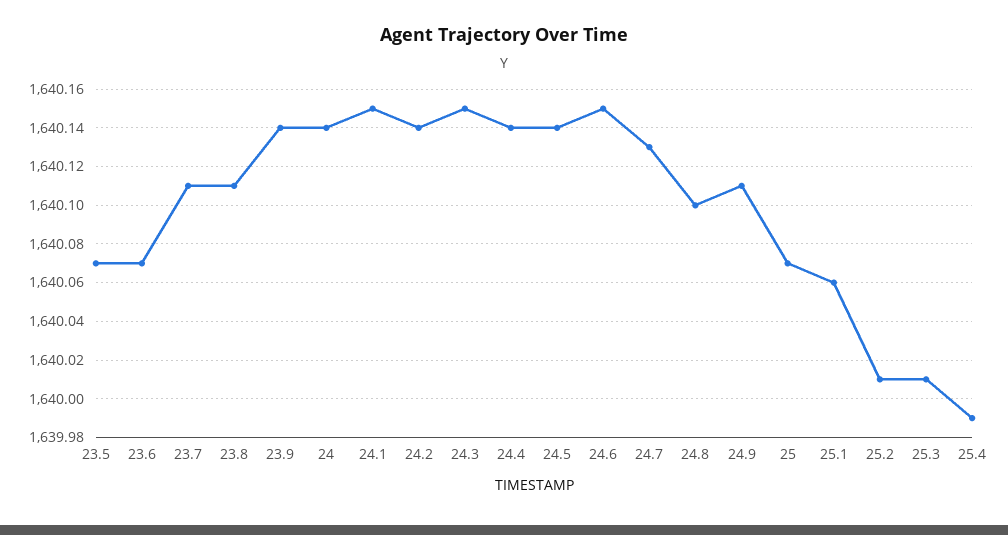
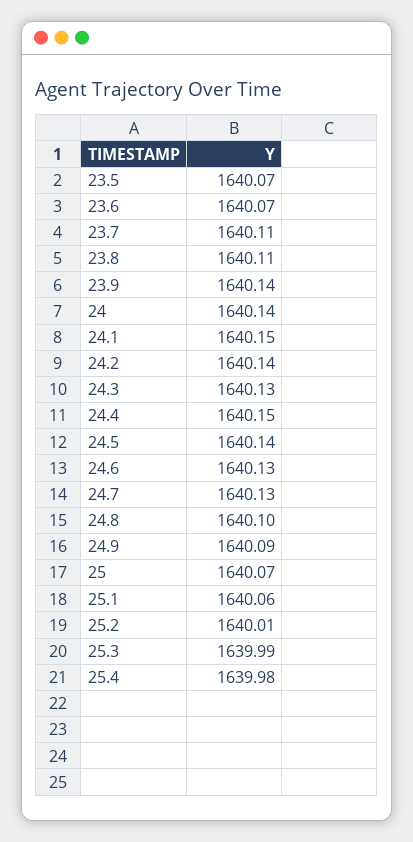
  {
    "23.5": 1640.07,
    "23.6": 1640.07,
    "23.7": 1640.11,
    "23.8": 1640.11,
    "23.9": 1640.14,
    "24": 1640.14,
    "24.1": 1640.15,
    "24.2": 1640.14,
-   "24.3": 1640.15,
+   "24.3": 1640.13,
-   "24.4": 1640.14,
+   "24.4": 1640.15,
    "24.5": 1640.14,
-   "24.6": 1640.15,
+   "24.6": 1640.13,
    "24.7": 1640.13,
    "24.8": 1640.1,
-   "24.9": 1640.11,
+   "24.9": 1640.09,
    "25": 1640.07,
    "25.1": 1640.06,
    "25.2": 1640.01,
-   "25.3": 1640.01,
+   "25.3": 1639.99,
-   "25.4": 1639.99
+   "25.4": 1639.98
  }

